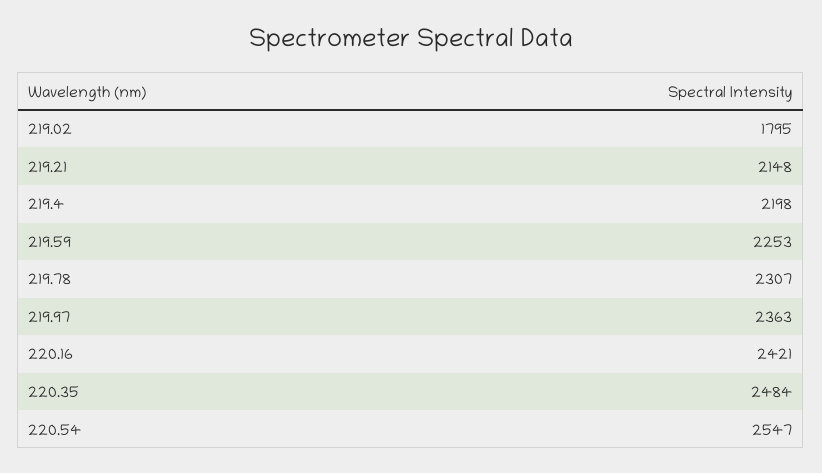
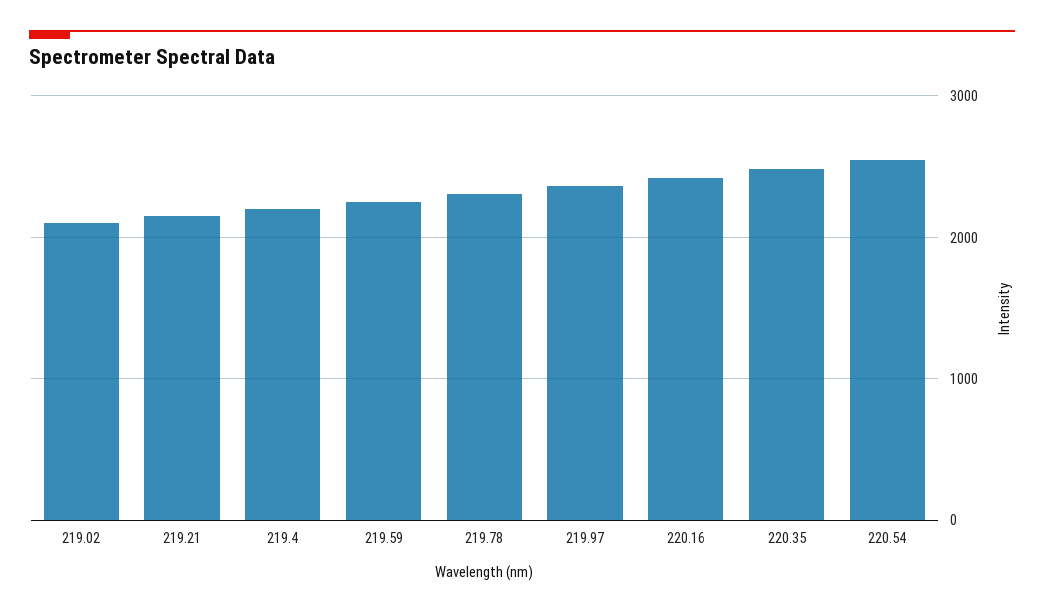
  {
-   "219.02": 1795,
+   "219.02": 2100,
    "219.21": 2148,
    "219.4": 2198,
    "219.59": 2253,
    "219.78": 2307,
    "219.97": 2363,
    "220.16": 2421,
    "220.35": 2484,
    "220.54": 2547
  }

